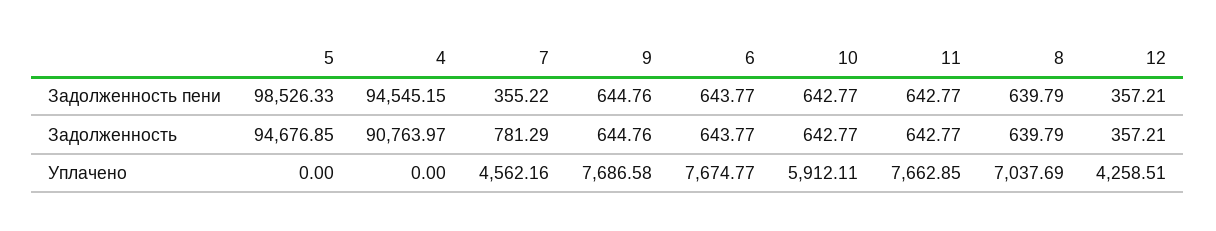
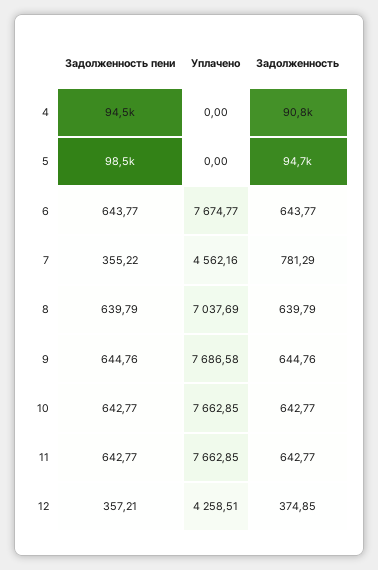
  {
    "5": {
      "Задолженность пени": 98526.33,
      "Задолженность": 94676.85,
      "Уплачено": 0
    },
    "4": {
      "Задолженность пени": 94545.15,
      "Задолженность": 90763.97,
      "Уплачено": 0
    },
    "7": {
      "Задолженность пени": 355.22,
      "Задолженность": 781.29,
      "Уплачено": 4562.16
    },
    "9": {
      "Задолженность пени": 644.76,
      "Задолженность": 644.76,
      "Уплачено": 7686.58
    },
    "6": {
      "Задолженность пени": 643.77,
      "Задолженность": 643.77,
      "Уплачено": 7674.77
    },
    "10": {
      "Задолженность пени": 642.77,
      "Задолженность": 642.77,
-     "Уплачено": 5912.11
+     "Уплачено": 7662.85
    },
    "11": {
      "Задолженность пени": 642.77,
      "Задолженность": 642.77,
      "Уплачено": 7662.85
    },
    "8": {
      "Задолженность пени": 639.79,
      "Задолженность": 639.79,
      "Уплачено": 7037.69
    },
    "12": {
      "Задолженность пени": 357.21,
-     "Задолженность": 357.21,
+     "Задолженность": 374.85,
      "Уплачено": 4258.51
    }
  }

